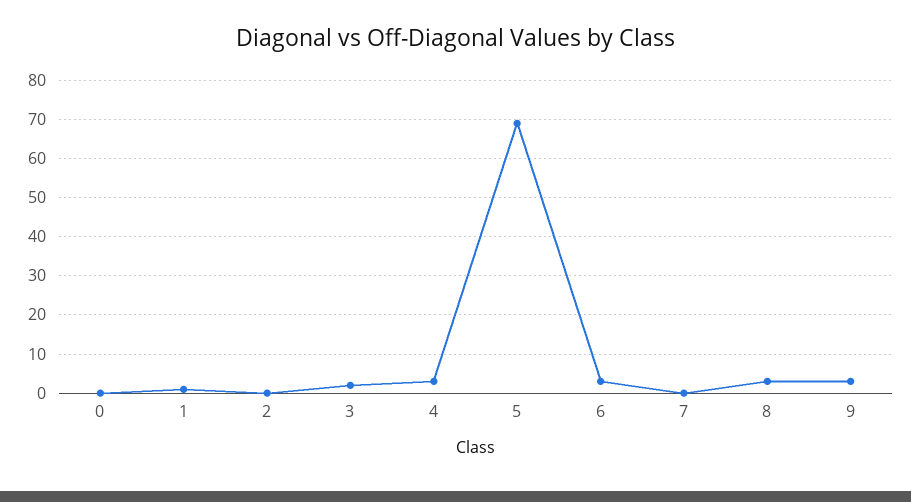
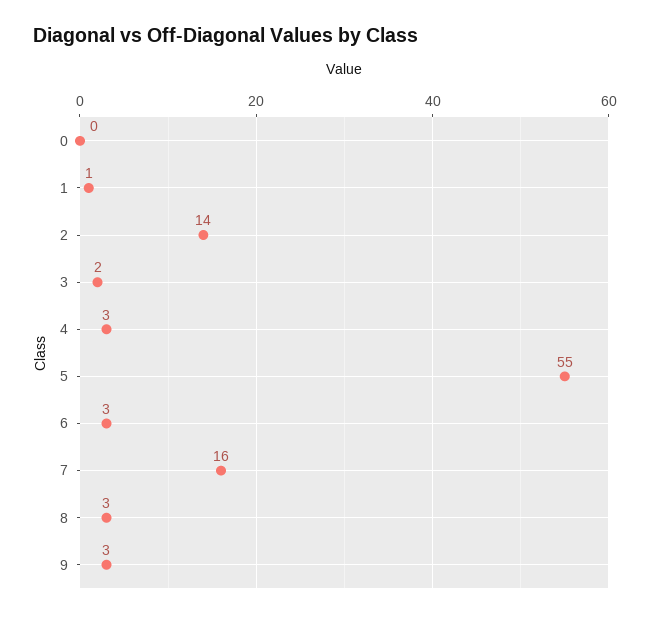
  {
    "0": 0,
    "1": 1,
-   "2": 0,
+   "2": 14,
    "3": 2,
    "4": 3,
-   "5": 70,
+   "5": 55,
    "6": 3,
-   "7": 0,
+   "7": 16,
    "8": 3,
    "9": 3
  }

